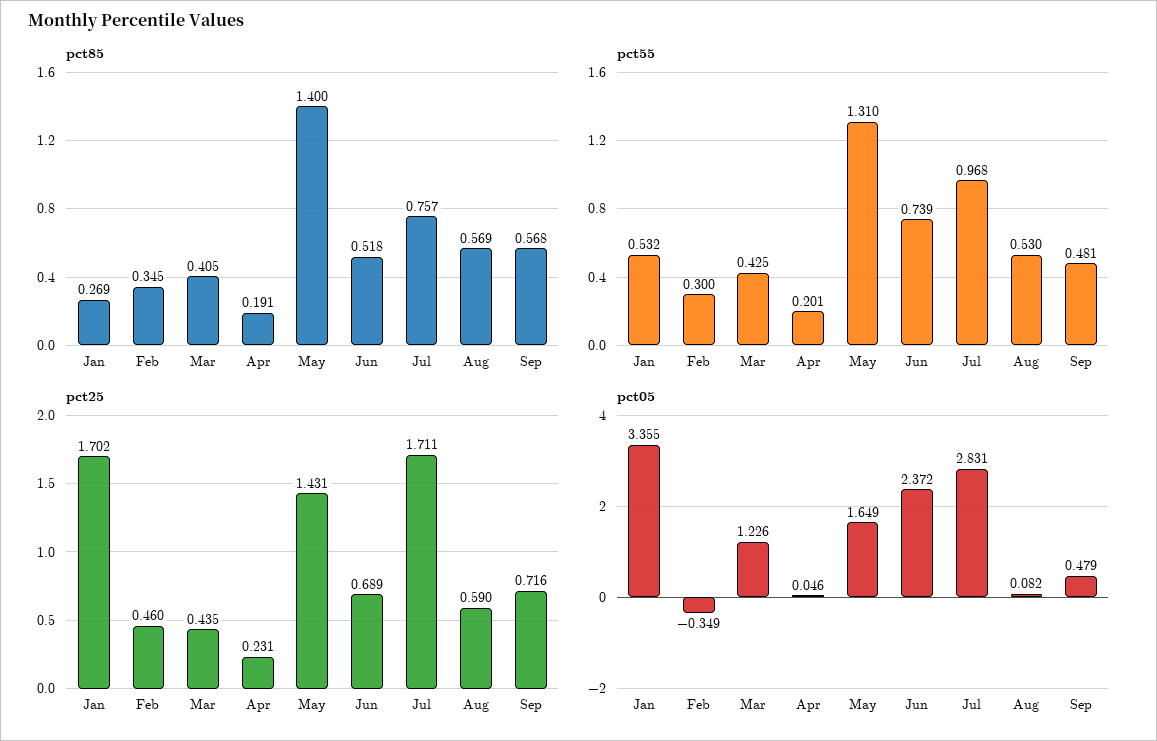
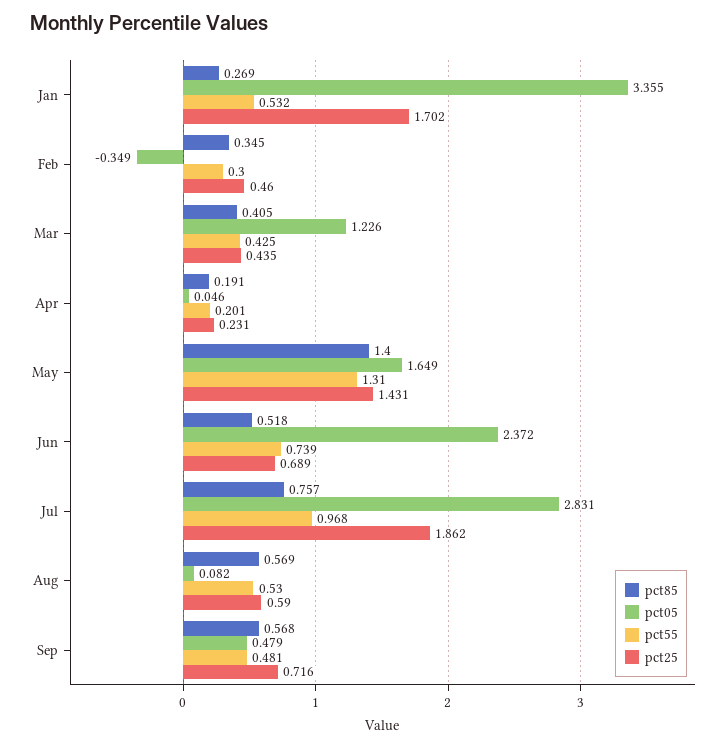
  {
    "pct85": {
      "Jan": 0.269,
      "Feb": 0.345,
      "Mar": 0.405,
      "Apr": 0.191,
      "May": 1.4,
      "Jun": 0.518,
      "Jul": 0.757,
      "Aug": 0.569,
      "Sep": 0.568
    },
    "pct55": {
      "Jan": 0.532,
      "Feb": 0.3,
      "Mar": 0.425,
      "Apr": 0.201,
      "May": 1.31,
      "Jun": 0.739,
      "Jul": 0.968,
      "Aug": 0.53,
      "Sep": 0.481
    },
    "pct25": {
      "Jan": 1.702,
      "Feb": 0.46,
      "Mar": 0.435,
      "Apr": 0.231,
      "May": 1.431,
      "Jun": 0.689,
-     "Jul": 1.711,
+     "Jul": 1.862,
      "Aug": 0.59,
      "Sep": 0.716
    },
    "pct05": {
      "Jan": 3.355,
      "Feb": -0.349,
      "Mar": 1.226,
      "Apr": 0.046,
      "May": 1.649,
      "Jun": 2.372,
      "Jul": 2.831,
      "Aug": 0.082,
      "Sep": 0.479
    }
  }

